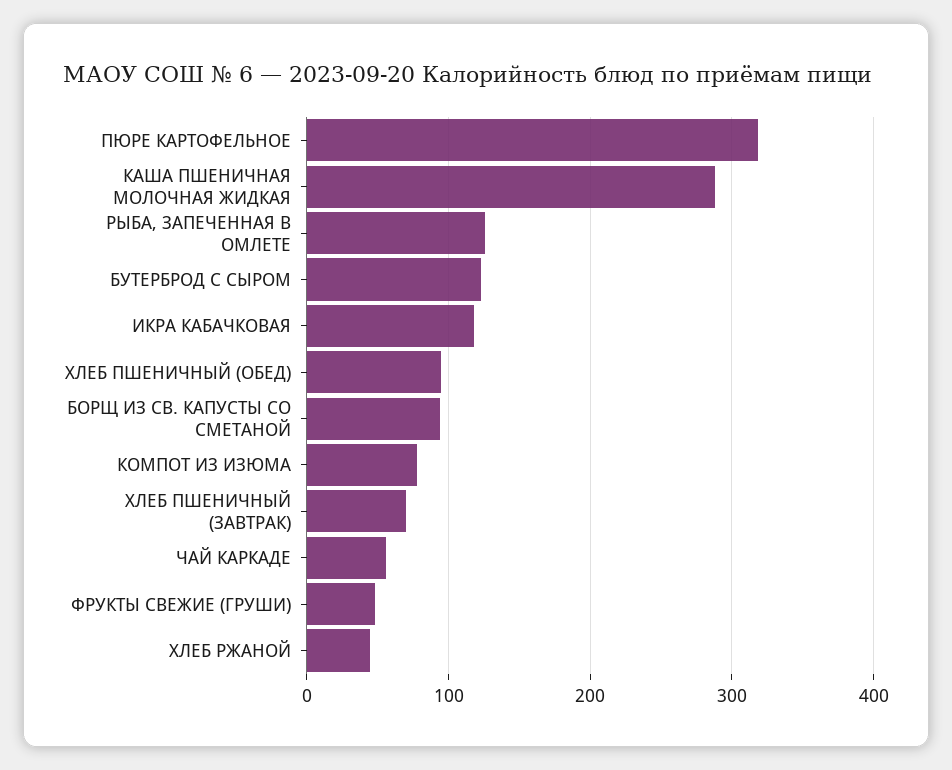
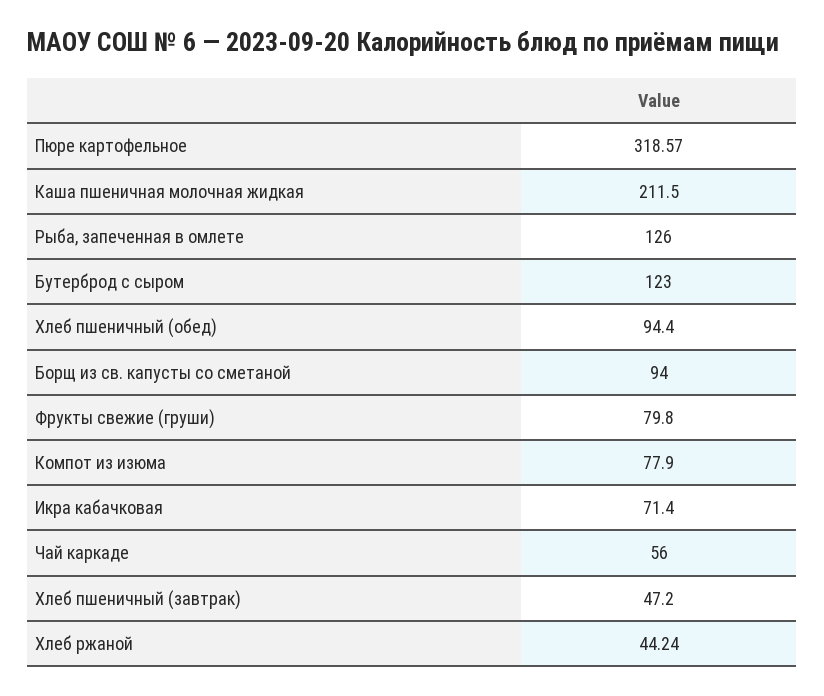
  {
    "ПЮРЕ КАРТОФЕЛЬНОЕ": 318.57,
-   "КАША ПШЕНИЧНАЯ МОЛОЧНАЯ ЖИДКАЯ": 290,
+   "КАША ПШЕНИЧНАЯ МОЛОЧНАЯ ЖИДКАЯ": 211.5,
    "РЫБА, ЗАПЕЧЕННАЯ В ОМЛЕТЕ": 126,
    "БУТЕРБРОД С СЫРОМ": 123,
-   "ИКРА КАБАЧКОВАЯ": 120,
+   "ИКРА КАБАЧКОВАЯ": 71.4,
    "ХЛЕБ ПШЕНИЧНЫЙ (ОБЕД)": 94.4,
    "БОРЩ ИЗ СВ. КАПУСТЫ СО СМЕТАНОЙ": 94,
    "КОМПОТ ИЗ ИЗЮМА": 77.9,
-   "ХЛЕБ ПШЕНИЧНЫЙ (ЗАВТРАК)": 70,
+   "ХЛЕБ ПШЕНИЧНЫЙ (ЗАВТРАК)": 47.2,
    "ЧАЙ КАРКАДЕ": 56,
-   "ФРУКТЫ СВЕЖИЕ (ГРУШИ)": 50,
+   "ФРУКТЫ СВЕЖИЕ (ГРУШИ)": 79.8,
    "ХЛЕБ РЖАНОЙ": 44.24
  }

